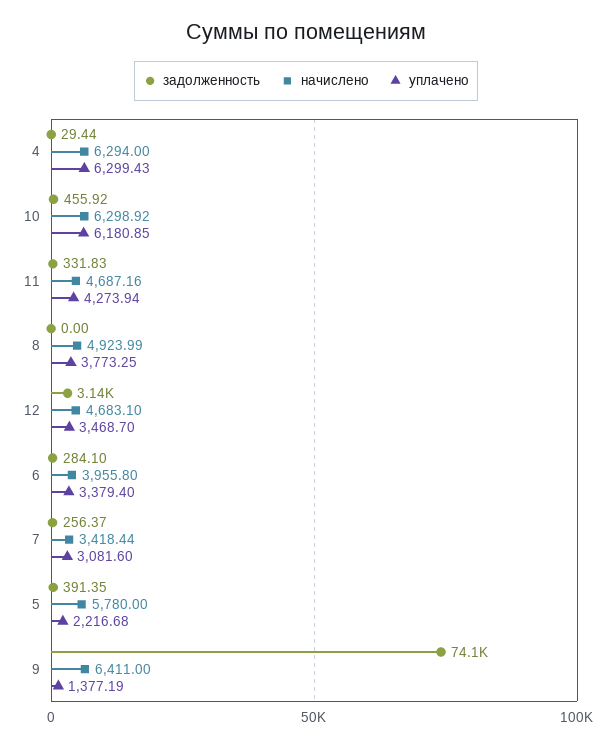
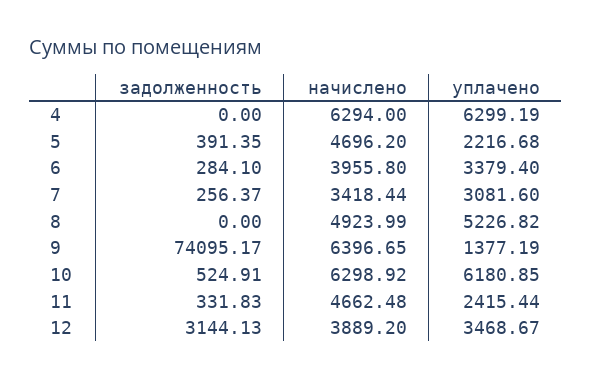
  {
    "задолженность": {
-     "4": 29.44,
+     "4": 0,
-     "10": 455.92,
+     "10": 524.91,
      "11": 331.83,
      "8": 0,
      "12": 3144.13,
      "6": 284.1,
      "7": 256.37,
      "5": 391.35,
      "9": 74095.17
    },
    "начислено": {
      "4": 6294,
      "10": 6298.92,
-     "11": 4687.16,
+     "11": 4662.48,
      "8": 4923.99,
-     "12": 4683.1,
+     "12": 3889.2,
      "6": 3955.8,
      "7": 3418.44,
-     "5": 5780,
+     "5": 4696.2,
-     "9": 6411
+     "9": 6396.65
    },
    "уплачено": {
-     "4": 6299.43,
+     "4": 6299.19,
      "10": 6180.85,
-     "11": 4273.94,
+     "11": 2415.44,
-     "8": 3773.25,
+     "8": 5226.82,
-     "12": 3468.7,
+     "12": 3468.67,
      "6": 3379.4,
      "7": 3081.6,
      "5": 2216.68,
      "9": 1377.19
    }
  }

